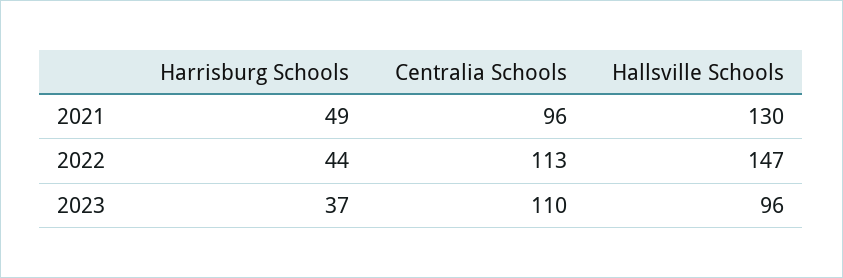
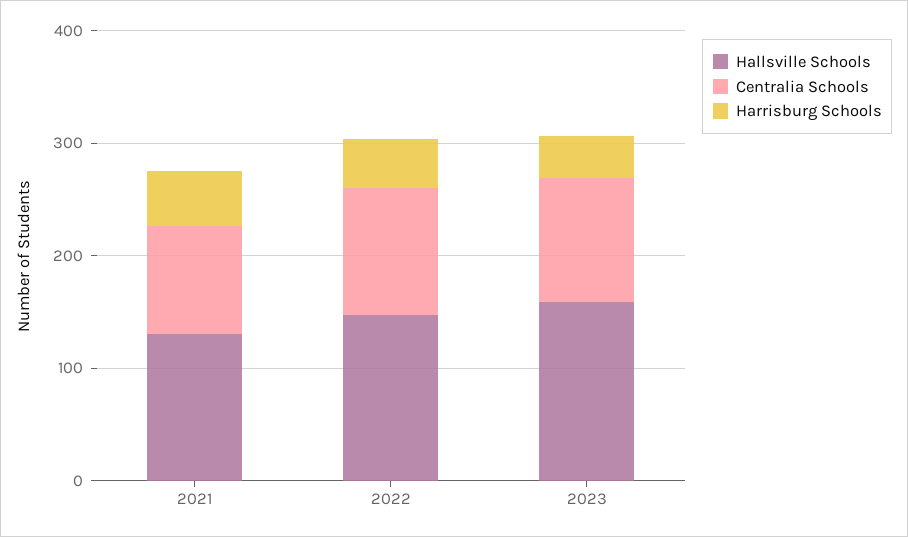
  {
    "Harrisburg Schools": {
      "2021": 49,
      "2022": 44,
      "2023": 37
    },
    "Centralia Schools": {
      "2021": 96,
      "2022": 113,
      "2023": 110
    },
    "Hallsville Schools": {
      "2021": 130,
      "2022": 147,
-     "2023": 96
+     "2023": 160
    }
  }

